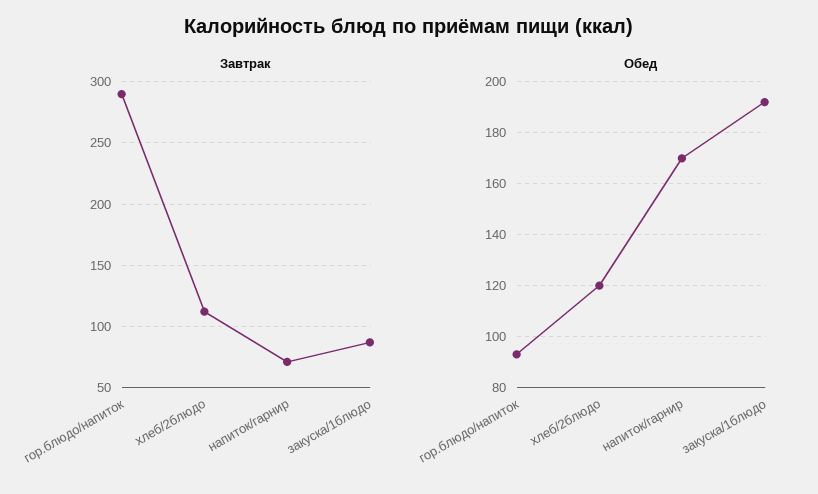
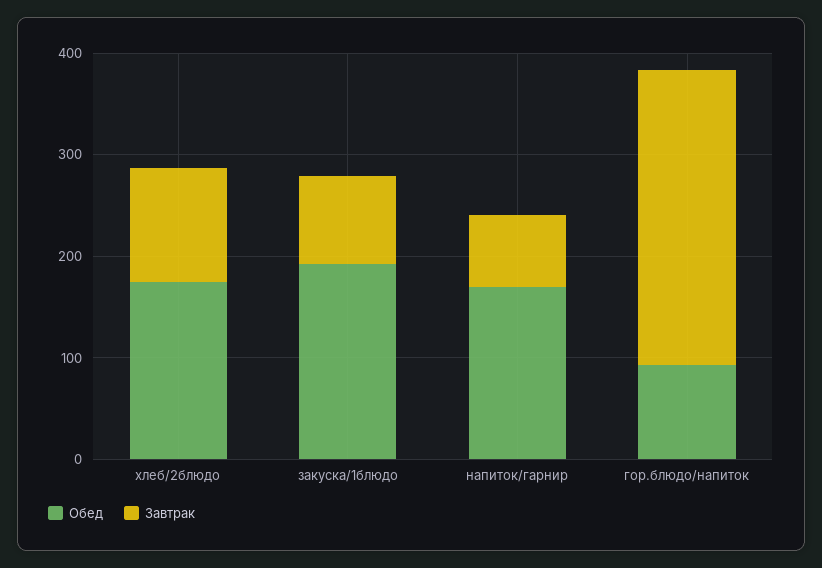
  {
    "Завтрак": {
      "гор.блюдо/напиток": 290,
      "хлеб/2блюдо": 110,
      "напиток/гарнир": 70,
      "закуска/1блюдо": 85
    },
    "Обед": {
      "гор.блюдо/напиток": 95,
-     "хлеб/2блюдо": 120,
+     "хлеб/2блюдо": 180,
      "напиток/гарнир": 170,
      "закуска/1блюдо": 190
    }
  }

